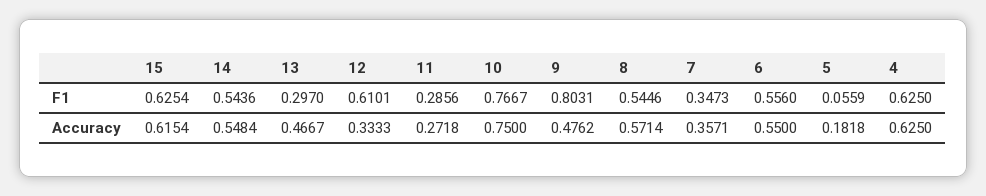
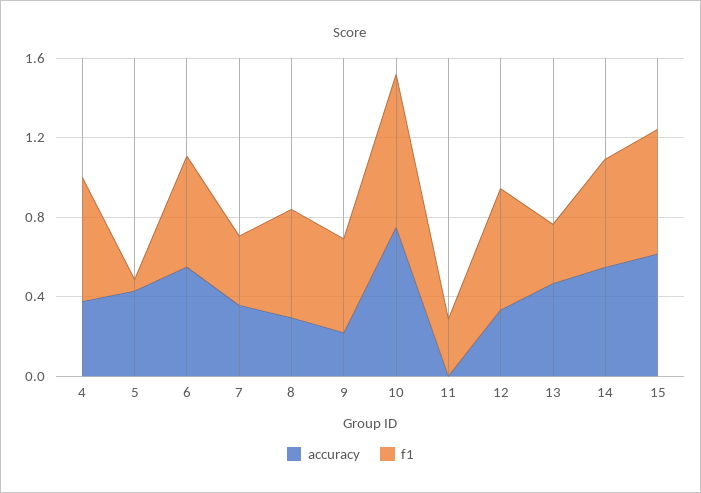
  {
    "F1": {
      "15": 0.6254,
      "14": 0.5436,
      "13": 0.297,
      "12": 0.6101,
      "11": 0.2856,
      "10": 0.7667,
-     "9": 0.8031,
+     "9": 0.5,
      "8": 0.5446,
      "7": 0.3473,
      "6": 0.556,
      "5": 0.0559,
      "4": 0.625
    },
    "Accuracy": {
      "15": 0.6154,
      "14": 0.5484,
      "13": 0.4667,
      "12": 0.3333,
-     "11": 0.2718,
+     "11": 0,
      "10": 0.75,
-     "9": 0.4762,
+     "9": 0.2,
-     "8": 0.5714,
+     "8": 0.3,
      "7": 0.3571,
      "6": 0.55,
-     "5": 0.1818,
+     "5": 0.4,
-     "4": 0.625
+     "4": 0.4
    }
  }

